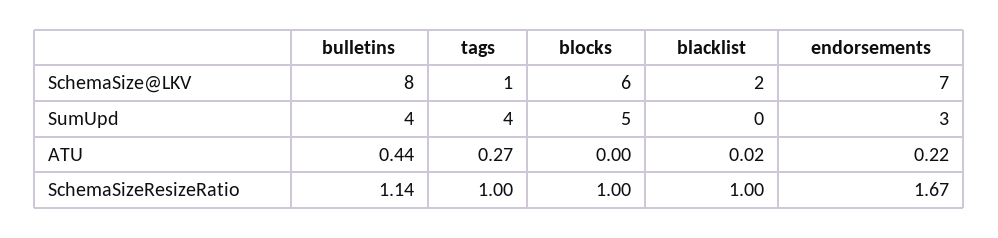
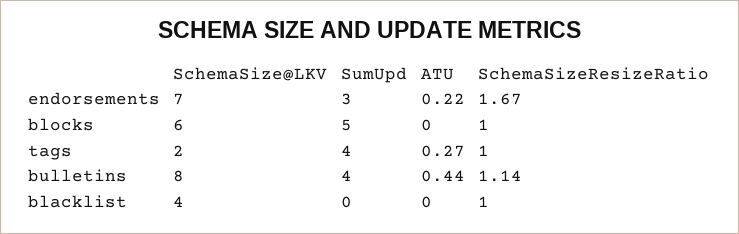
  {
    "bulletins": {
      "SchemaSize@LKV": 8,
      "SumUpd": 4,
      "ATU": 0.44,
      "SchemaSizeResizeRatio": 1.14
    },
    "tags": {
-     "SchemaSize@LKV": 1,
+     "SchemaSize@LKV": 2,
      "SumUpd": 4,
      "ATU": 0.27,
      "SchemaSizeResizeRatio": 1
    },
    "blocks": {
      "SchemaSize@LKV": 6,
      "SumUpd": 5,
      "ATU": 0,
      "SchemaSizeResizeRatio": 1
    },
    "blacklist": {
-     "SchemaSize@LKV": 2,
+     "SchemaSize@LKV": 4,
      "SumUpd": 0,
-     "ATU": 0.02,
+     "ATU": 0,
      "SchemaSizeResizeRatio": 1
    },
    "endorsements": {
      "SchemaSize@LKV": 7,
      "SumUpd": 3,
      "ATU": 0.22,
      "SchemaSizeResizeRatio": 1.67
    }
  }

